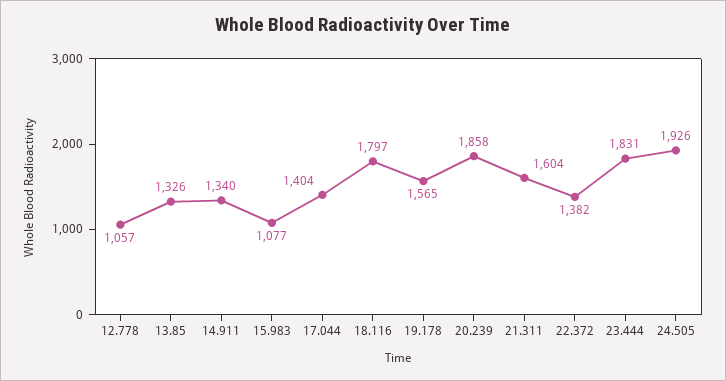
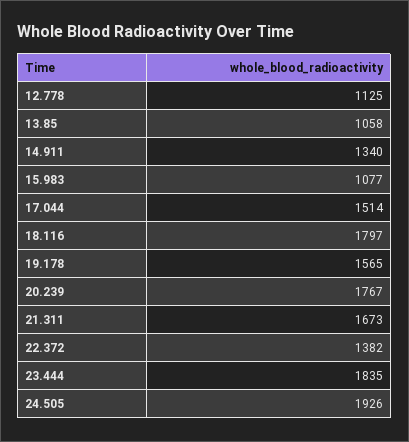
  {
-   "12.778": 1057,
+   "12.778": 1125,
-   "13.85": 1326,
+   "13.85": 1058,
    "14.911": 1340,
    "15.983": 1077,
-   "17.044": 1404,
+   "17.044": 1514,
    "18.116": 1797,
    "19.178": 1565,
-   "20.239": 1858,
+   "20.239": 1767,
-   "21.311": 1604,
+   "21.311": 1673,
    "22.372": 1382,
-   "23.444": 1831,
+   "23.444": 1835,
    "24.505": 1926
  }

